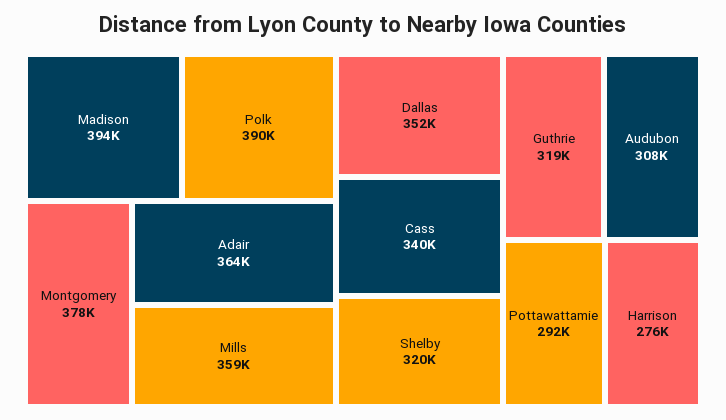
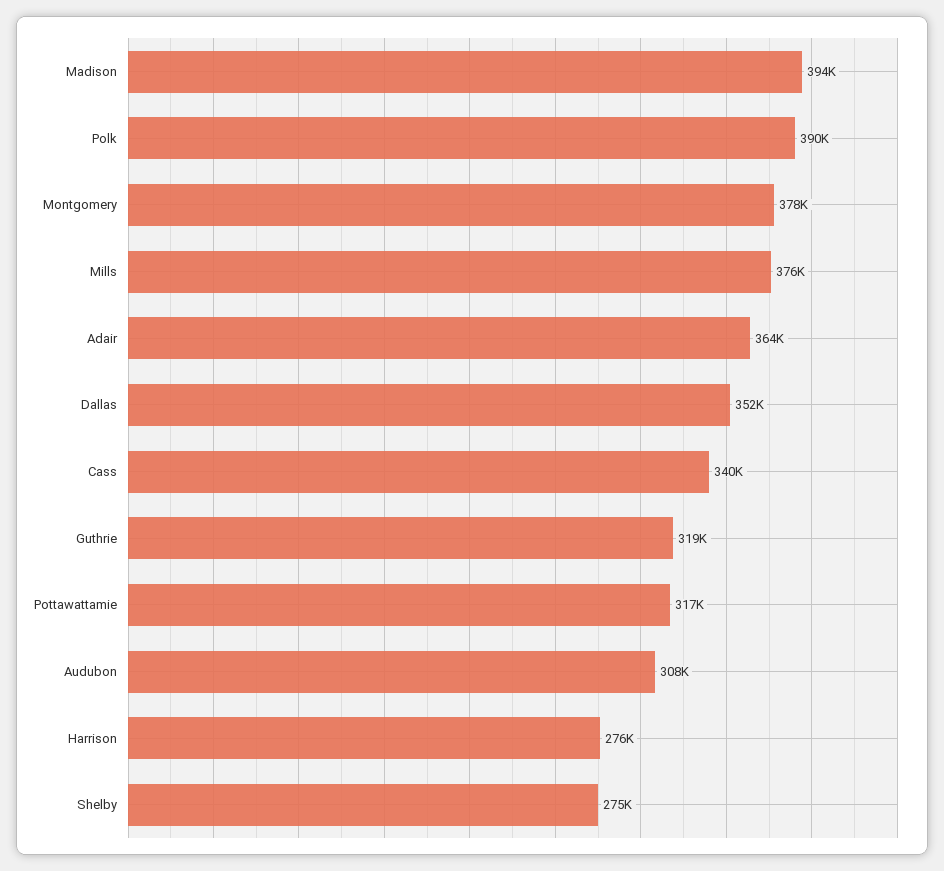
  {
    "Madison": 394000,
    "Polk": 390000,
    "Montgomery": 378000,
    "Adair": 364000,
-   "Mills": 359000,
+   "Mills": 376000,
    "Dallas": 352000,
    "Cass": 340000,
-   "Shelby": 320000,
+   "Shelby": 275000,
    "Guthrie": 319000,
    "Audubon": 308000,
-   "Pottawattamie": 292000,
+   "Pottawattamie": 317000,
    "Harrison": 276000
  }

